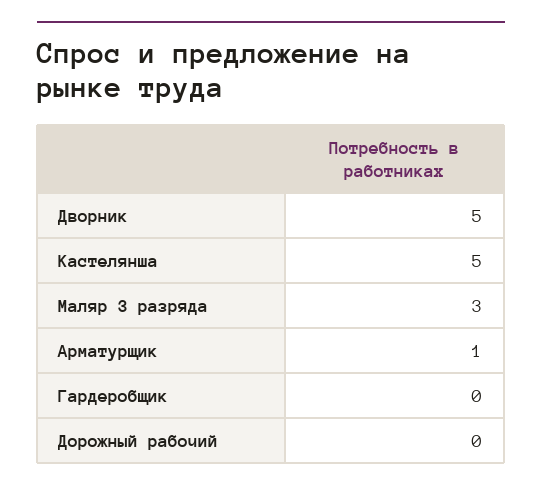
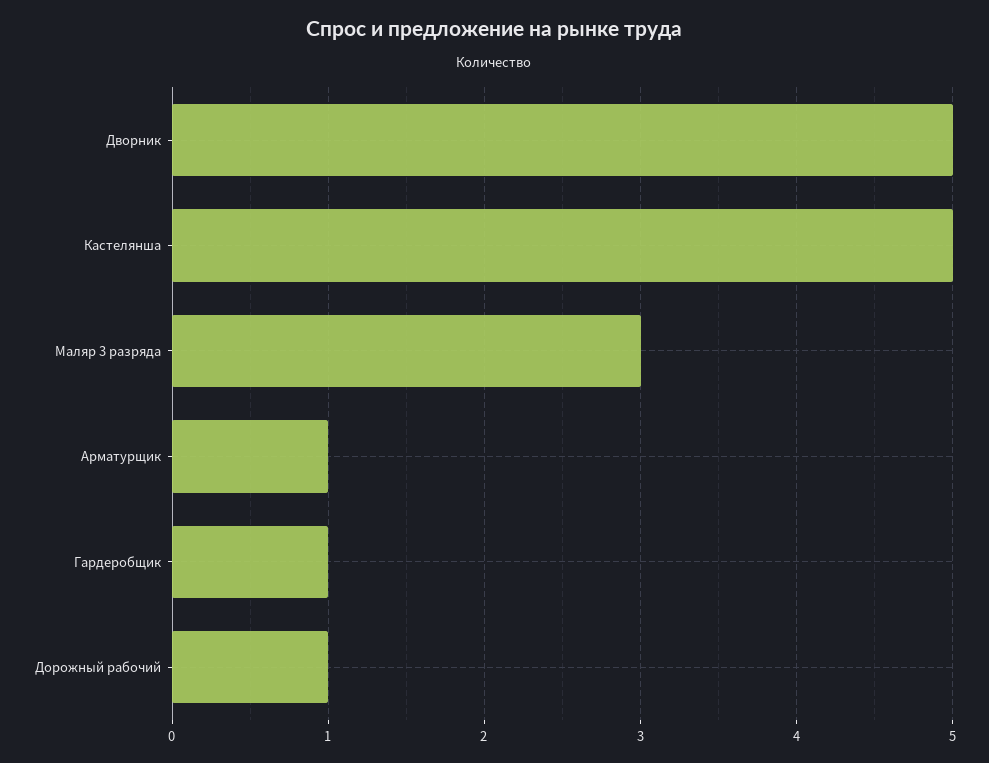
  {
    "Дворник": 5,
    "Кастелянша": 5,
    "Маляр 3 разряда": 3,
    "Арматурщик": 1,
-   "Гардеробщик": 0,
+   "Гардеробщик": 1,
-   "Дорожный рабочий": 0
+   "Дорожный рабочий": 1
  }

